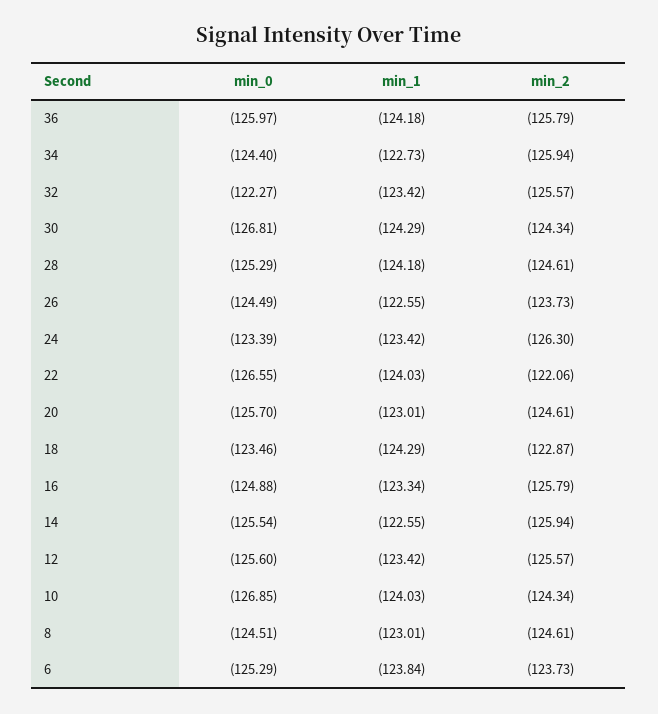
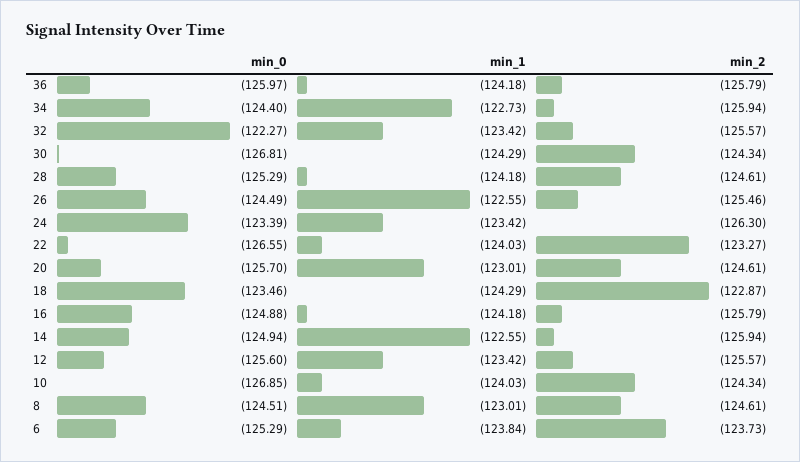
  {
    "min_0": {
      "36": -125.97,
      "34": -124.4,
      "32": -122.27,
      "30": -126.81,
      "28": -125.29,
      "26": -124.49,
      "24": -123.39,
      "22": -126.55,
      "20": -125.7,
      "18": -123.46,
      "16": -124.88,
-     "14": -125.54,
+     "14": -124.94,
      "12": -125.6,
      "10": -126.85,
      "8": -124.51,
      "6": -125.29
    },
    "min_1": {
      "36": -124.18,
      "34": -122.73,
      "32": -123.42,
      "30": -124.29,
      "28": -124.18,
      "26": -122.55,
      "24": -123.42,
      "22": -124.03,
      "20": -123.01,
      "18": -124.29,
-     "16": -123.34,
+     "16": -124.18,
      "14": -122.55,
      "12": -123.42,
      "10": -124.03,
      "8": -123.01,
      "6": -123.84
    },
    "min_2": {
      "36": -125.79,
      "34": -125.94,
      "32": -125.57,
      "30": -124.34,
      "28": -124.61,
-     "26": -123.73,
+     "26": -125.46,
      "24": -126.3,
-     "22": -122.06,
+     "22": -123.27,
      "20": -124.61,
      "18": -122.87,
      "16": -125.79,
      "14": -125.94,
      "12": -125.57,
      "10": -124.34,
      "8": -124.61,
      "6": -123.73
    }
  }

